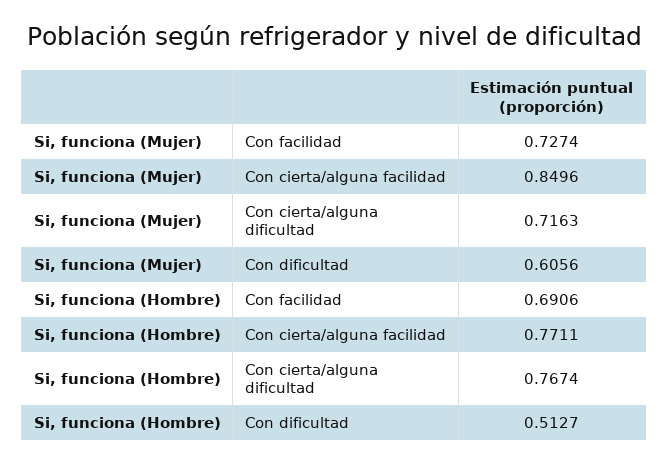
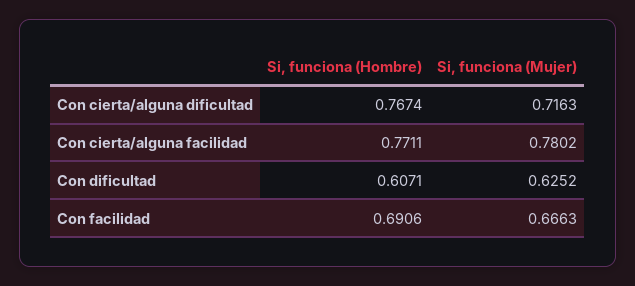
  {
    "Si, funciona (Mujer)": {
-     "Con facilidad": 0.7274,
+     "Con facilidad": 0.6663,
-     "Con cierta/alguna facilidad": 0.8496,
+     "Con cierta/alguna facilidad": 0.7802,
      "Con cierta/alguna dificultad": 0.7163,
-     "Con dificultad": 0.6056
+     "Con dificultad": 0.6252
    },
    "Si, funciona (Hombre)": {
      "Con facilidad": 0.6906,
      "Con cierta/alguna facilidad": 0.7711,
      "Con cierta/alguna dificultad": 0.7674,
-     "Con dificultad": 0.5127
+     "Con dificultad": 0.6071
    }
  }

